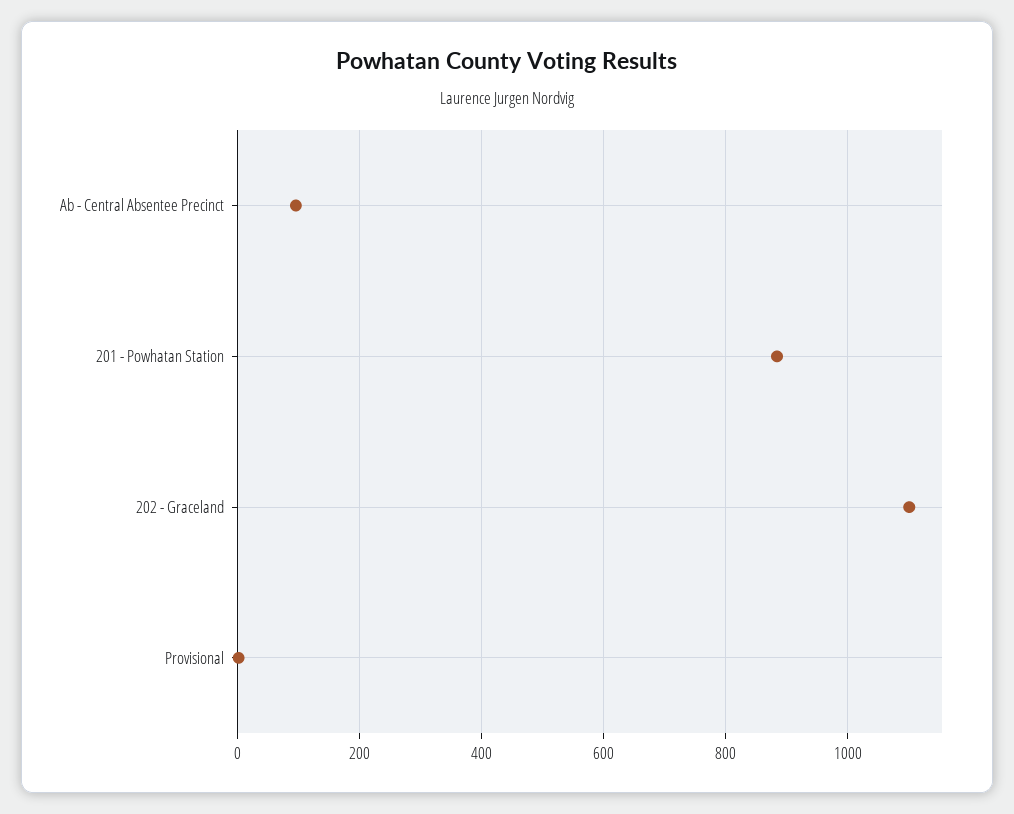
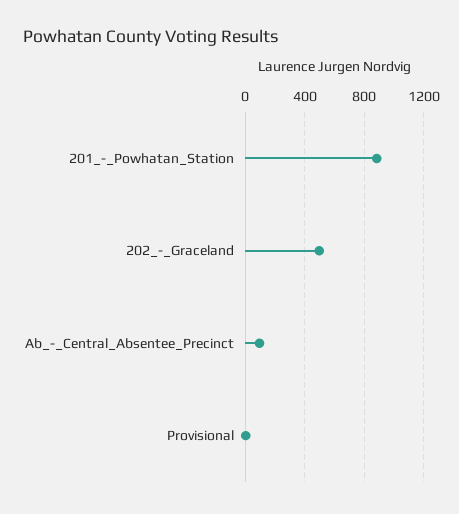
  {
    "Ab - Central Absentee Precinct": 100,
    "201 - Powhatan Station": 880,
-   "202 - Graceland": 1100,
+   "202 - Graceland": 500,
    "Provisional": 0
  }

